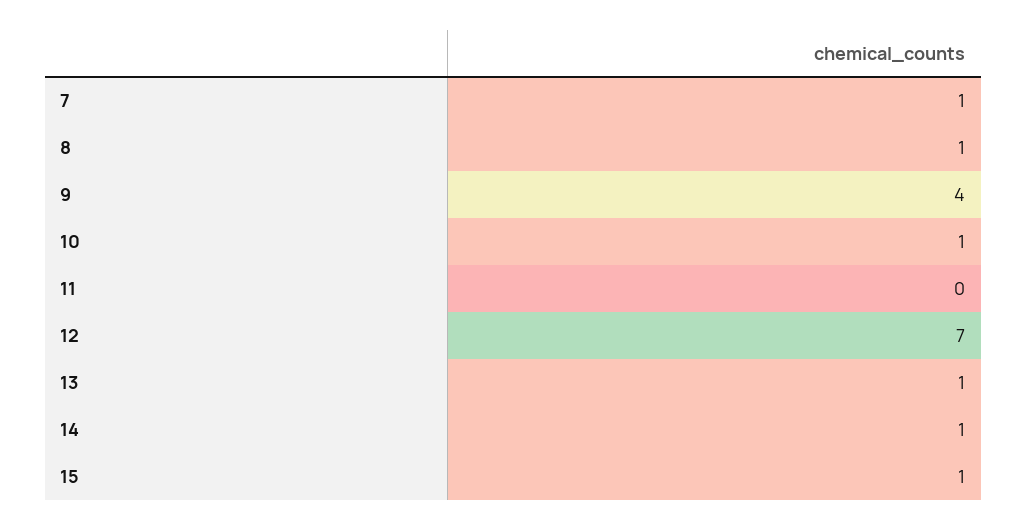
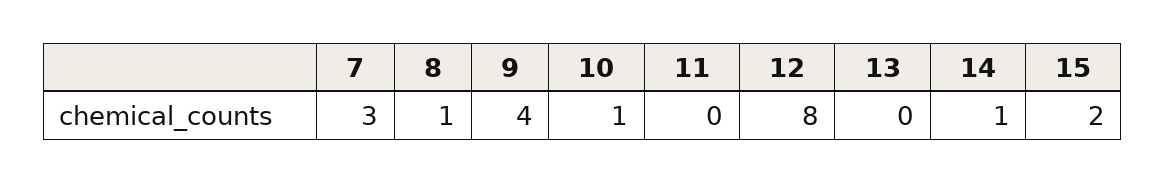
  {
-   "7": 1,
+   "7": 3,
    "8": 1,
    "9": 4,
    "10": 1,
    "11": 0,
-   "12": 7,
+   "12": 8,
-   "13": 1,
+   "13": 0,
    "14": 1,
-   "15": 1
+   "15": 2
  }

